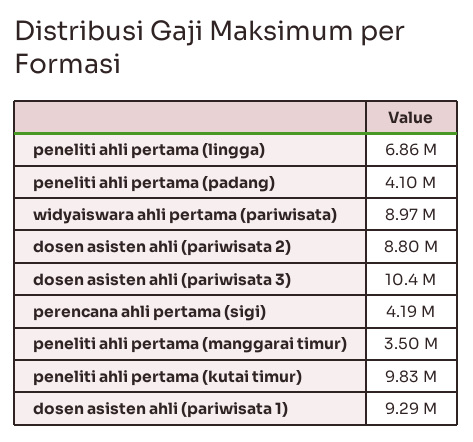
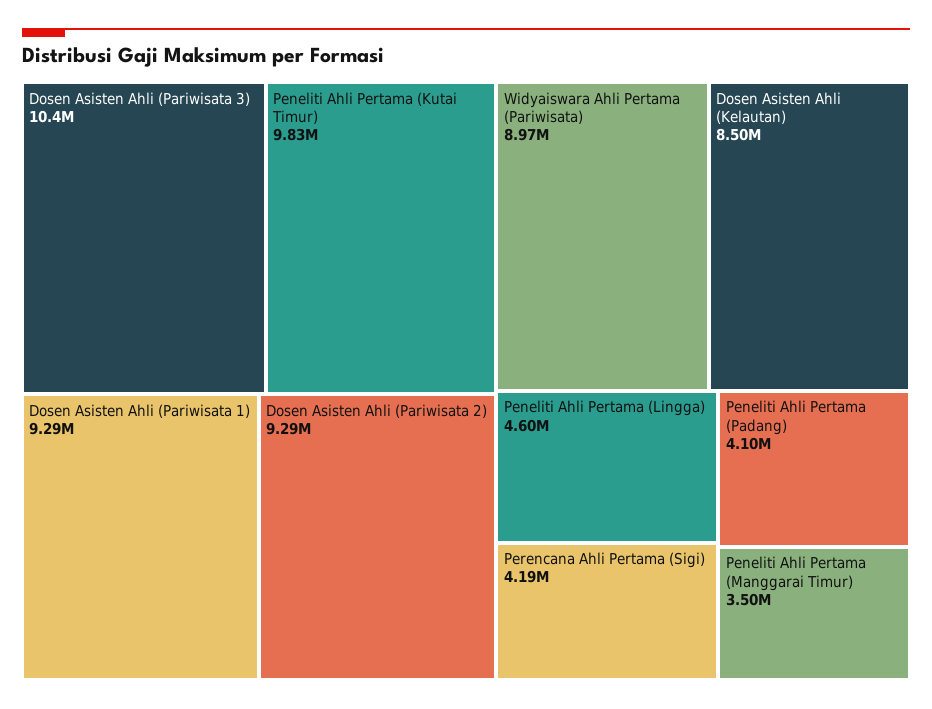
  {
-   "peneliti ahli pertama (lingga)": 6860000,
+   "peneliti ahli pertama (lingga)": 4600000,
    "peneliti ahli pertama (padang)": 4100000,
    "widyaiswara ahli pertama (pariwisata)": 8970000,
-   "dosen asisten ahli (pariwisata 2)": 8800000,
+   "dosen asisten ahli (pariwisata 2)": 9290000,
    "dosen asisten ahli (pariwisata 3)": 10400000,
    "perencana ahli pertama (sigi)": 4190000,
    "peneliti ahli pertama (manggarai timur)": 3500000,
    "peneliti ahli pertama (kutai timur)": 9830000,
-   "dosen asisten ahli (pariwisata 1)": 9290000
+   "dosen asisten ahli (pariwisata 1)": 9290000,
+   "Dosen Asisten Ahli (Kelautan)": 8500000
  }

